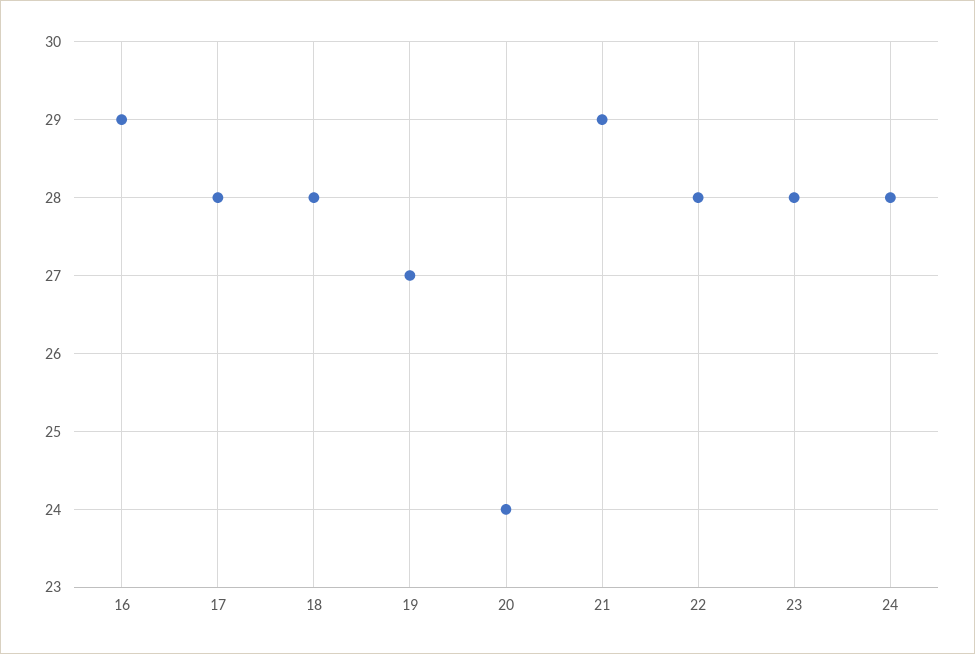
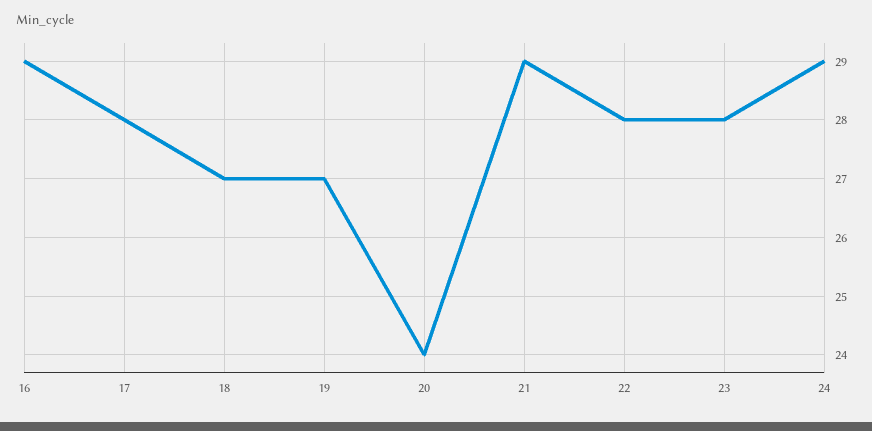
  {
    "16": 29,
    "17": 28,
-   "18": 28,
+   "18": 27,
    "19": 27,
    "20": 24,
    "21": 29,
    "22": 28,
    "23": 28,
-   "24": 28
+   "24": 29
  }

